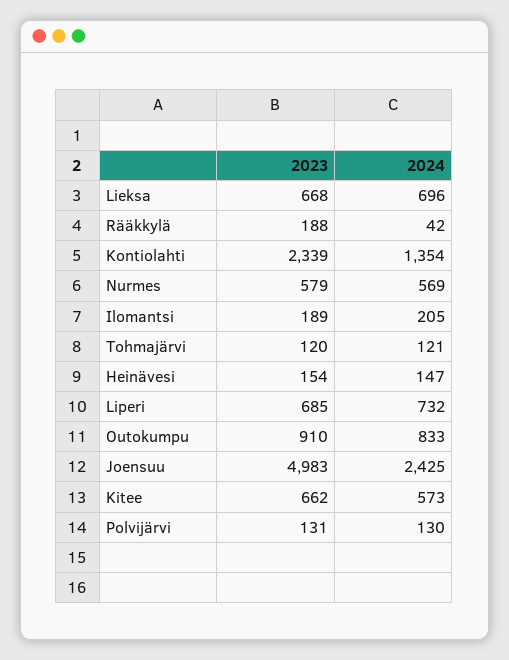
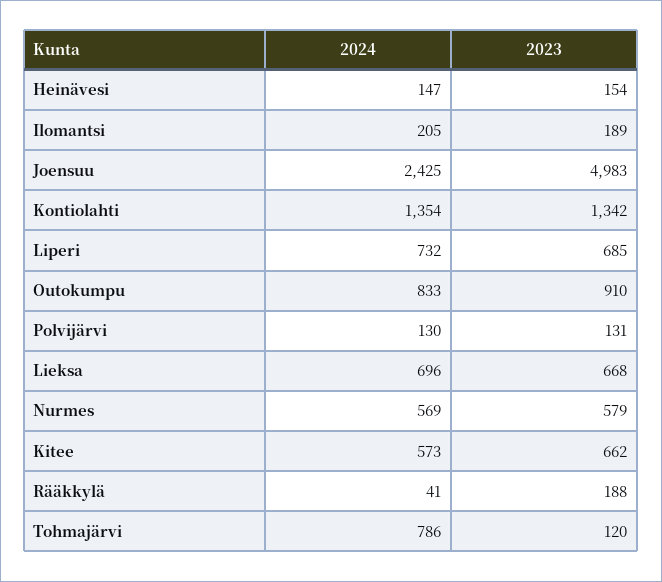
  {
    "2023": {
      "Lieksa": 668,
      "Rääkkylä": 188,
-     "Kontiolahti": 2339,
+     "Kontiolahti": 1342,
      "Nurmes": 579,
      "Ilomantsi": 189,
      "Tohmajärvi": 120,
      "Heinävesi": 154,
      "Liperi": 685,
      "Outokumpu": 910,
      "Joensuu": 4983,
      "Kitee": 662,
      "Polvijärvi": 131
    },
    "2024": {
      "Lieksa": 696,
-     "Rääkkylä": 42,
+     "Rääkkylä": 41,
      "Kontiolahti": 1354,
      "Nurmes": 569,
      "Ilomantsi": 205,
-     "Tohmajärvi": 121,
+     "Tohmajärvi": 786,
      "Heinävesi": 147,
      "Liperi": 732,
      "Outokumpu": 833,
      "Joensuu": 2425,
      "Kitee": 573,
      "Polvijärvi": 130
    }
  }

